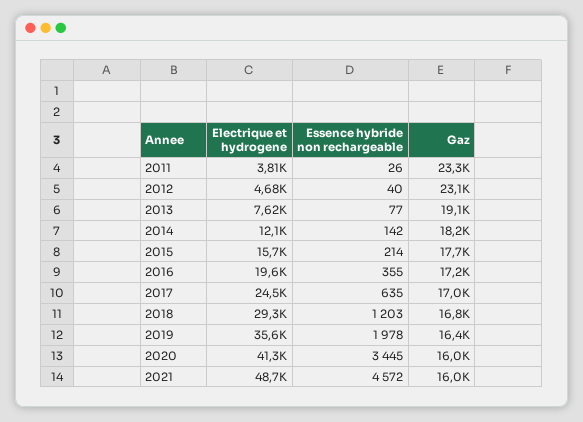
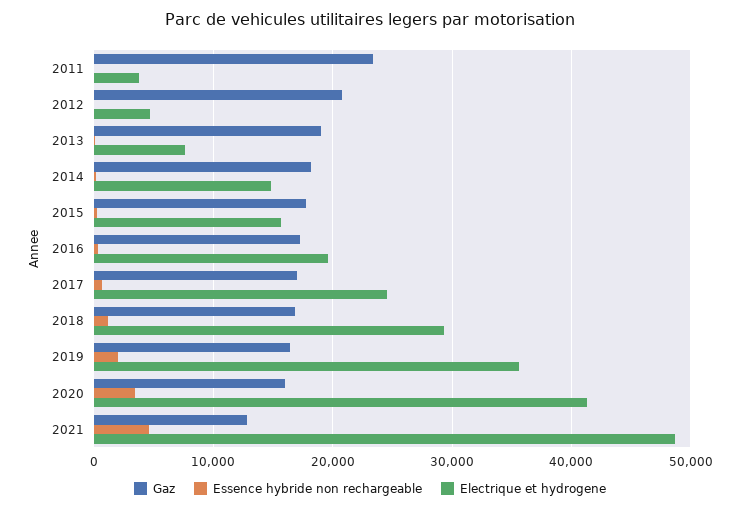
  {
    "Electrique et hydrogene": {
      "2011": 3810,
      "2012": 4680,
      "2013": 7620,
-     "2014": 12100,
+     "2014": 15000,
      "2015": 15700,
      "2016": 19600,
      "2017": 24500,
      "2018": 29300,
      "2019": 35600,
      "2020": 41300,
      "2021": 48700
    },
    "Essence hybride non rechargeable": {
      "2011": 26,
      "2012": 40,
      "2013": 77,
      "2014": 142,
      "2015": 214,
      "2016": 355,
      "2017": 635,
      "2018": 1203,
      "2019": 1978,
      "2020": 3445,
      "2021": 4572
    },
    "Gaz": {
      "2011": 23300,
-     "2012": 23100,
+     "2012": 21000,
      "2013": 19100,
      "2014": 18200,
      "2015": 17700,
      "2016": 17200,
      "2017": 17000,
      "2018": 16800,
      "2019": 16400,
      "2020": 16000,
-     "2021": 16000
+     "2021": 13000
    }
  }

